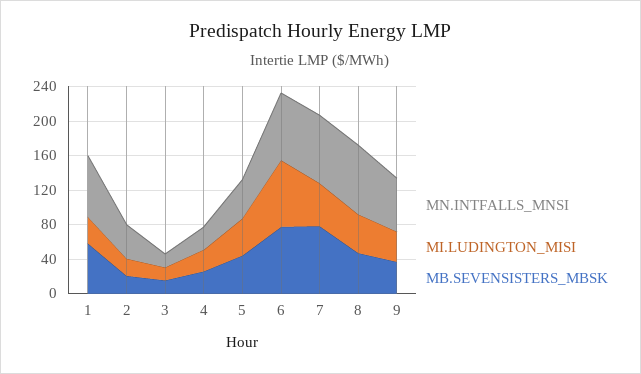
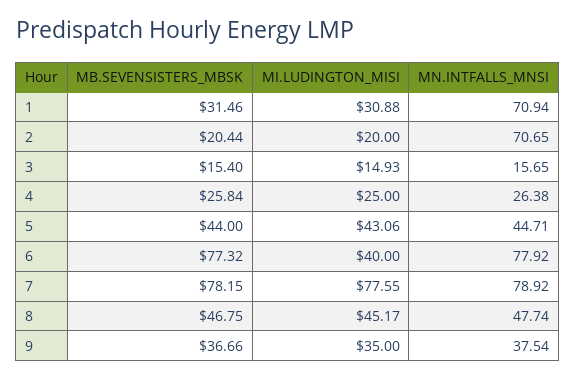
  {
    "MN.INTFALLS_MNSI": {
      "1": 70.94,
-     "2": 40,
+     "2": 70.65,
      "3": 15.65,
      "4": 26.38,
      "5": 44.71,
      "6": 77.92,
      "7": 78.92,
-     "8": 80,
+     "8": 47.74,
-     "9": 60
+     "9": 37.54
    },
    "MI.LUDINGTON_MISI": {
      "1": 30.88,
      "2": 20,
      "3": 14.93,
      "4": 25,
      "5": 43.06,
-     "6": 80,
+     "6": 40,
-     "7": 50,
+     "7": 77.55,
      "8": 45.17,
      "9": 35
    },
    "MB.SEVENSISTERS_MBSK": {
-     "1": 60,
+     "1": 31.46,
      "2": 20.44,
      "3": 15.4,
      "4": 25.84,
      "5": 44,
      "6": 77.32,
      "7": 78.15,
      "8": 46.75,
      "9": 36.66
    }
  }

